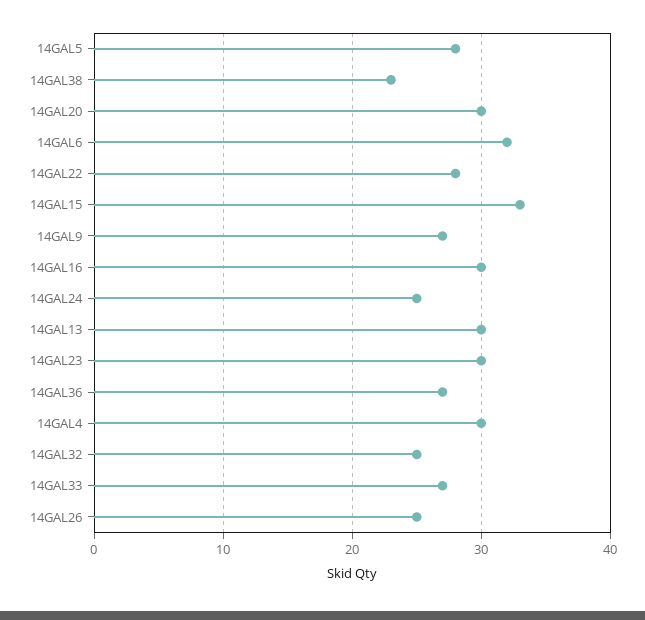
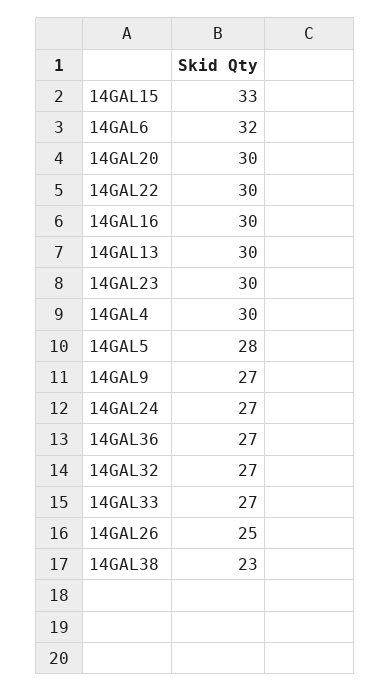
  {
    "14GAL5": 28,
    "14GAL38": 23,
    "14GAL20": 30,
    "14GAL6": 32,
-   "14GAL22": 28,
+   "14GAL22": 30,
    "14GAL15": 33,
    "14GAL9": 27,
    "14GAL16": 30,
-   "14GAL24": 25,
+   "14GAL24": 27,
    "14GAL13": 30,
    "14GAL23": 30,
    "14GAL36": 27,
    "14GAL4": 30,
-   "14GAL32": 25,
+   "14GAL32": 27,
    "14GAL33": 27,
    "14GAL26": 25
  }

